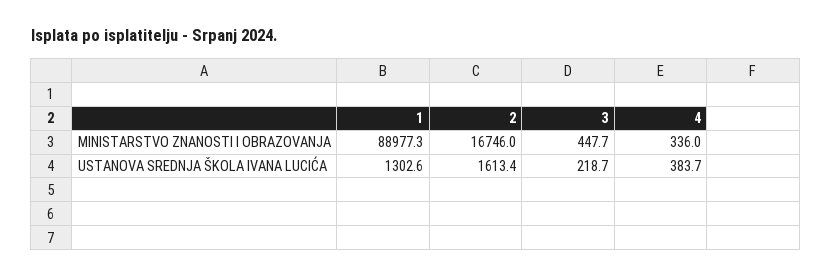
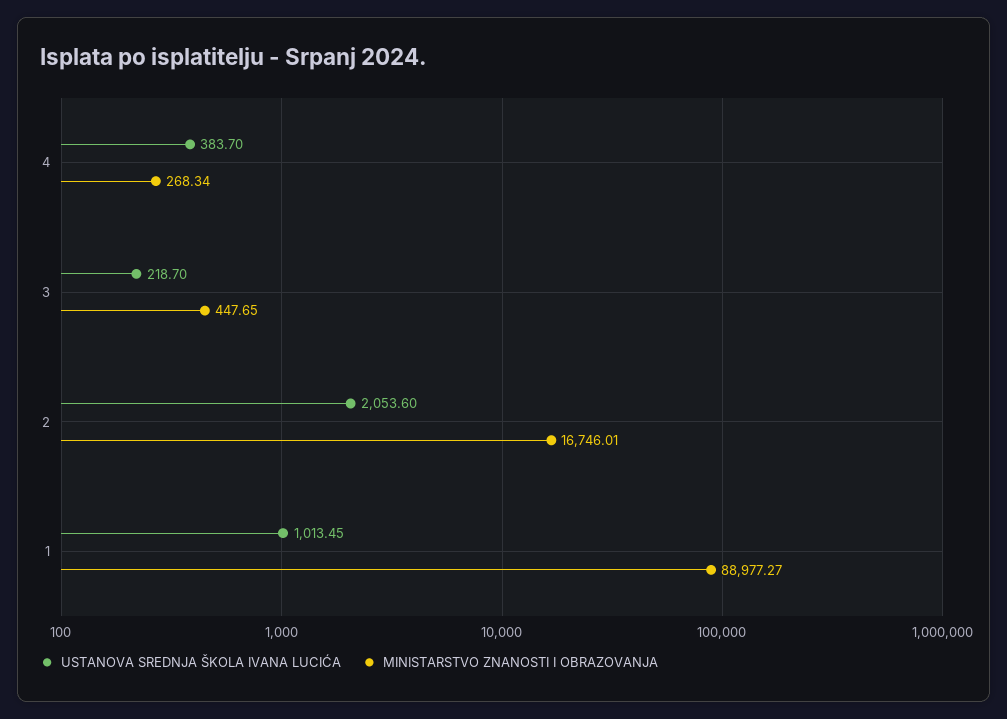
  {
    "MINISTARSTVO ZNANOSTI I OBRAZOVANJA": {
      "1": 88977.27,
      "2": 16746.01,
      "3": 447.65,
-     "4": 336
+     "4": 268.34
    },
    "USTANOVA SREDNJA ŠKOLA IVANA LUCIĆA": {
-     "1": 1302.6,
+     "1": 1013.45,
-     "2": 1613.4,
+     "2": 2053.6,
      "3": 218.7,
      "4": 383.7
    }
  }

